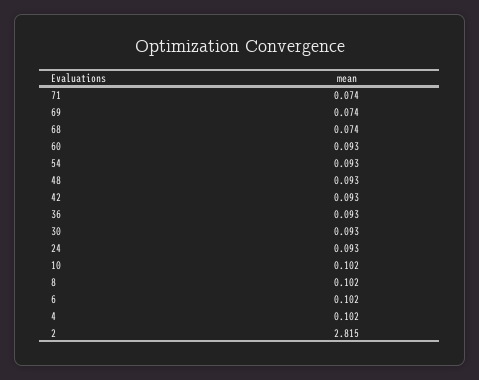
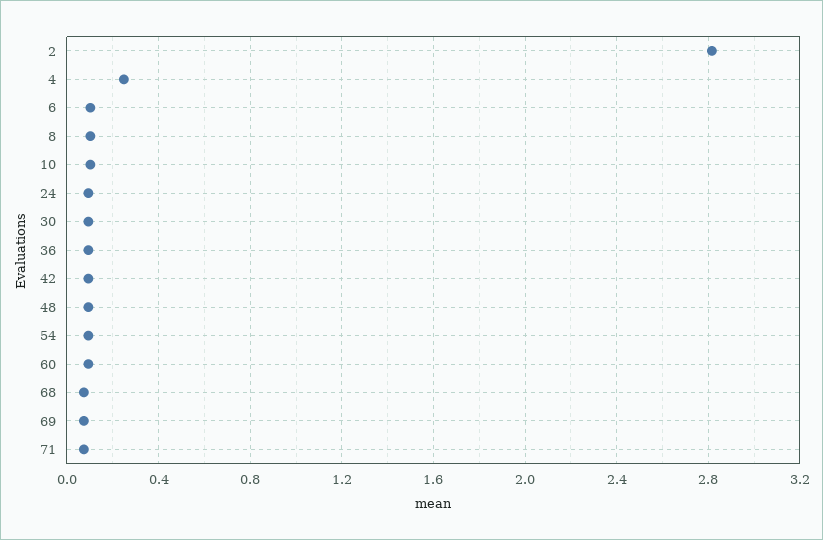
  {
    "71": 0.074,
    "69": 0.074,
    "68": 0.074,
    "60": 0.093,
    "54": 0.093,
    "48": 0.093,
    "42": 0.093,
    "36": 0.093,
    "30": 0.093,
    "24": 0.093,
    "10": 0.102,
    "8": 0.102,
    "6": 0.102,
-   "4": 0.102,
+   "4": 0.25,
    "2": 2.815
  }

